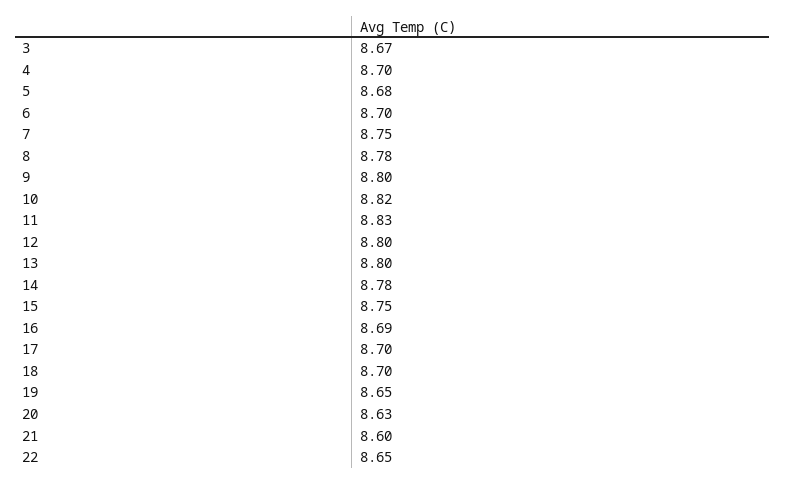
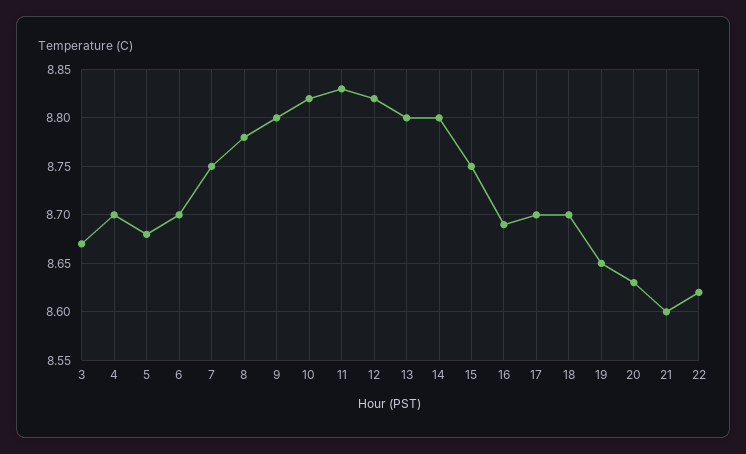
  {
    "3": 8.67,
    "4": 8.7,
    "5": 8.68,
    "6": 8.7,
    "7": 8.75,
    "8": 8.78,
    "9": 8.8,
    "10": 8.82,
    "11": 8.83,
-   "12": 8.8,
+   "12": 8.82,
    "13": 8.8,
-   "14": 8.78,
+   "14": 8.8,
    "15": 8.75,
    "16": 8.69,
    "17": 8.7,
    "18": 8.7,
    "19": 8.65,
    "20": 8.63,
    "21": 8.6,
-   "22": 8.65
+   "22": 8.62
  }

